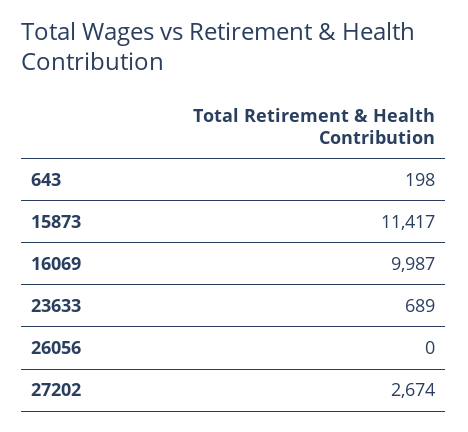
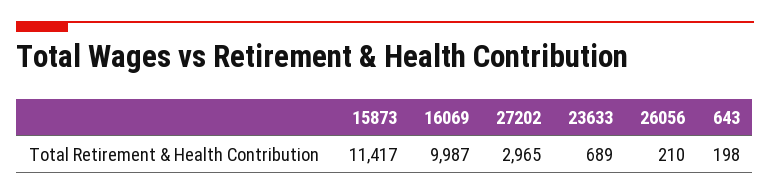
  {
    "643": 198,
    "15873": 11417,
    "16069": 9987,
    "23633": 689,
-   "26056": 0,
+   "26056": 210,
-   "27202": 2674
+   "27202": 2965
  }

